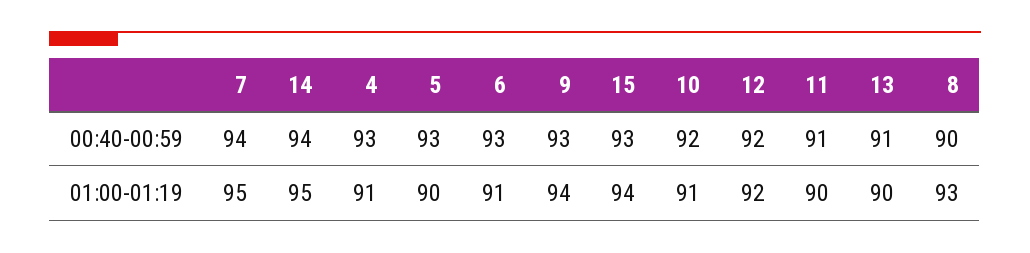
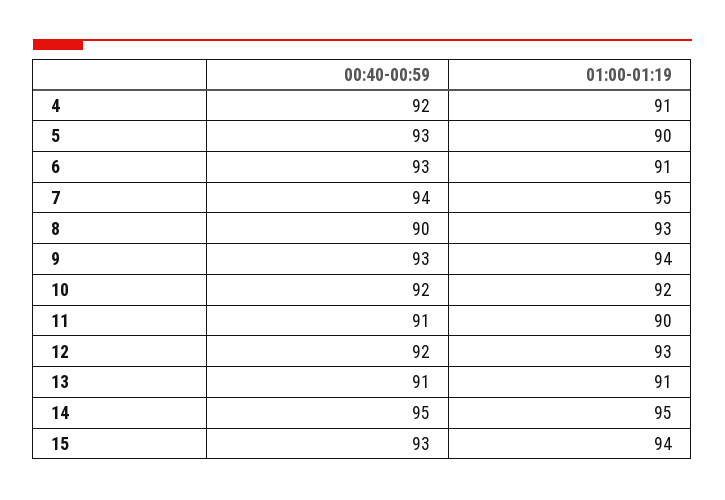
  {
    "7": {
      "00:40-00:59": 94,
      "01:00-01:19": 95
    },
    "14": {
-     "00:40-00:59": 94,
+     "00:40-00:59": 95,
      "01:00-01:19": 95
    },
    "4": {
-     "00:40-00:59": 93,
+     "00:40-00:59": 92,
      "01:00-01:19": 91
    },
    "5": {
      "00:40-00:59": 93,
      "01:00-01:19": 90
    },
    "6": {
      "00:40-00:59": 93,
      "01:00-01:19": 91
    },
    "9": {
      "00:40-00:59": 93,
      "01:00-01:19": 94
    },
    "15": {
      "00:40-00:59": 93,
      "01:00-01:19": 94
    },
    "10": {
      "00:40-00:59": 92,
-     "01:00-01:19": 91
+     "01:00-01:19": 92
    },
    "12": {
      "00:40-00:59": 92,
-     "01:00-01:19": 92
+     "01:00-01:19": 93
    },
    "11": {
      "00:40-00:59": 91,
      "01:00-01:19": 90
    },
    "13": {
      "00:40-00:59": 91,
-     "01:00-01:19": 90
+     "01:00-01:19": 91
    },
    "8": {
      "00:40-00:59": 90,
      "01:00-01:19": 93
    }
  }

